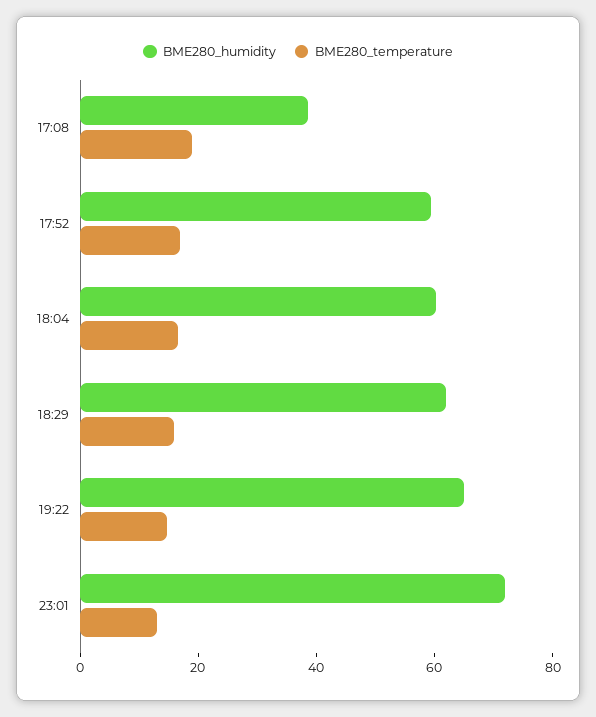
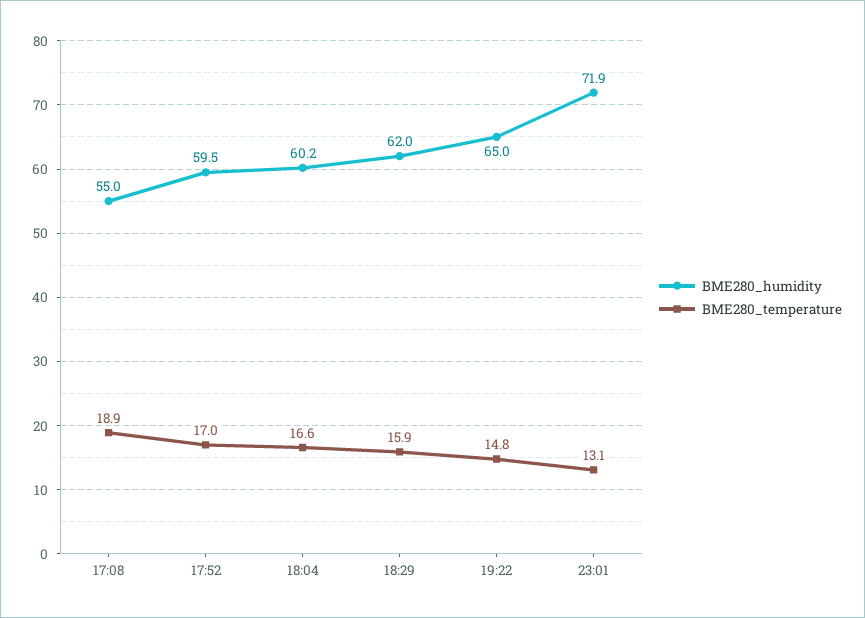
  {
    "BME280_humidity": {
-     "17:08": 40,
+     "17:08": 55,
      "17:52": 59.5,
      "18:04": 60.2,
      "18:29": 62,
      "19:22": 65,
      "23:01": 71.9
    },
    "BME280_temperature": {
      "17:08": 18.9,
      "17:52": 17,
      "18:04": 16.6,
      "18:29": 15.9,
      "19:22": 14.8,
      "23:01": 13.1
    }
  }

